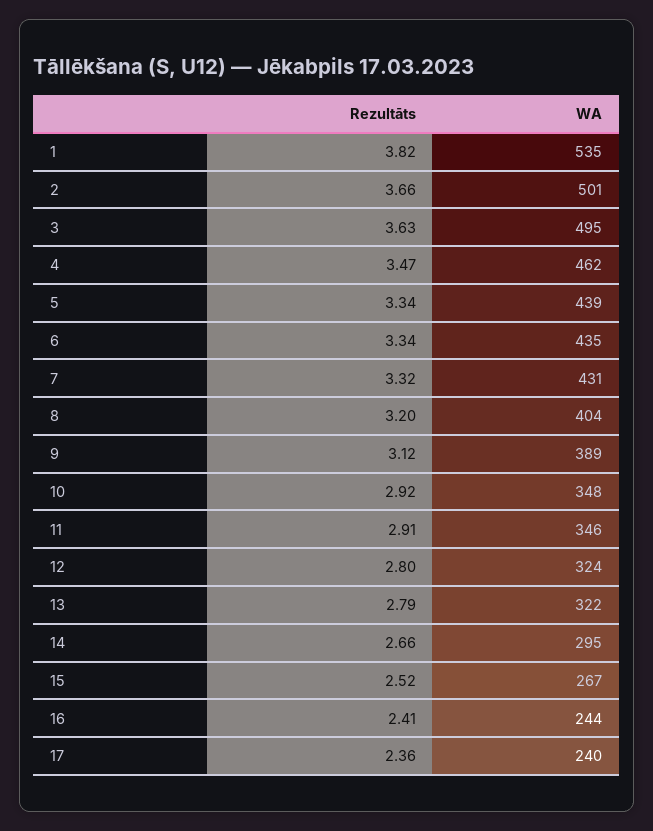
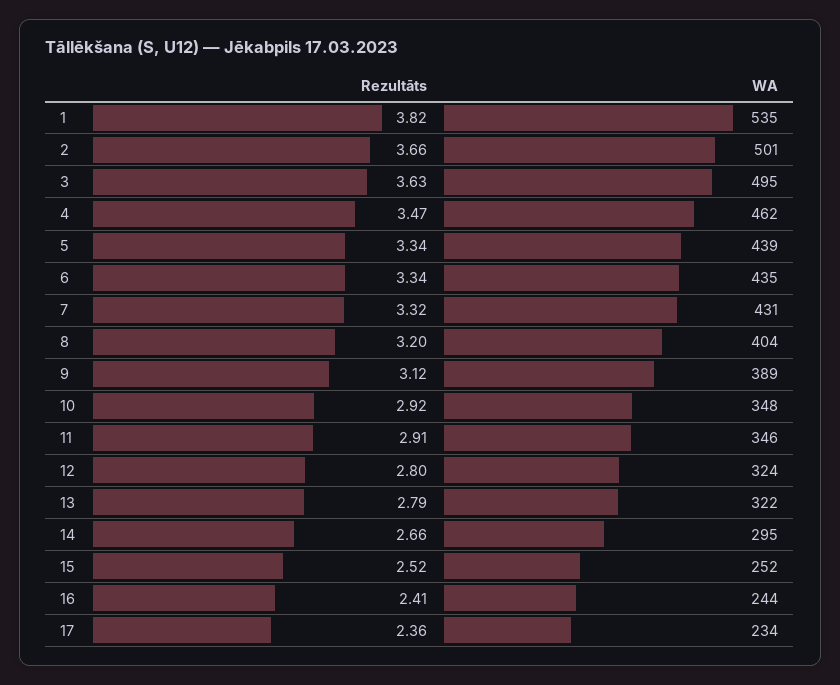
  {
    "Rezultāts": {
      "1": 3.82,
      "2": 3.66,
      "3": 3.63,
      "4": 3.47,
      "5": 3.34,
      "6": 3.34,
      "7": 3.32,
      "8": 3.2,
      "9": 3.12,
      "10": 2.92,
      "11": 2.91,
      "12": 2.8,
      "13": 2.79,
      "14": 2.66,
      "15": 2.52,
      "16": 2.41,
      "17": 2.36
    },
    "WA": {
      "1": 535,
      "2": 501,
      "3": 495,
      "4": 462,
      "5": 439,
      "6": 435,
      "7": 431,
      "8": 404,
      "9": 389,
      "10": 348,
      "11": 346,
      "12": 324,
      "13": 322,
      "14": 295,
-     "15": 267,
+     "15": 252,
      "16": 244,
-     "17": 240
+     "17": 234
    }
  }

